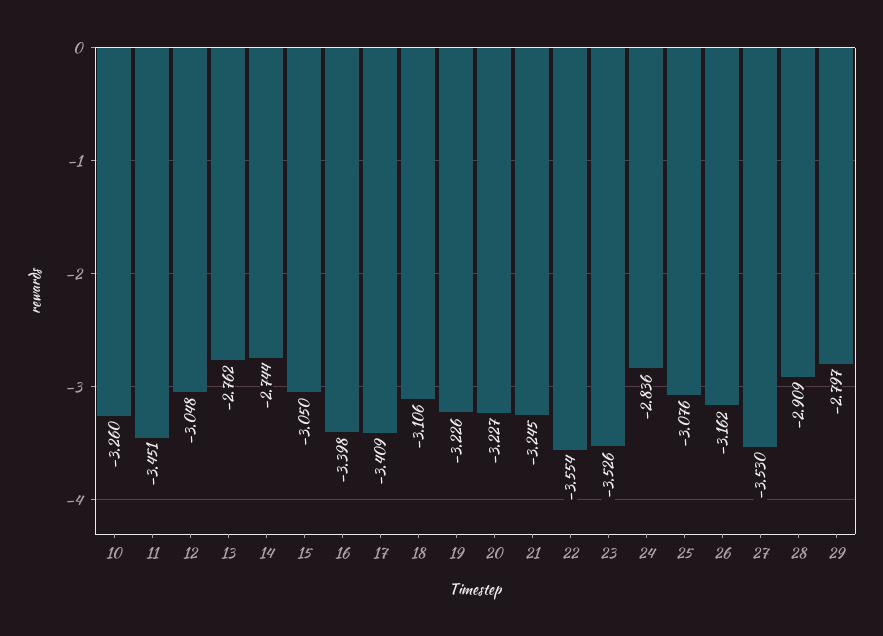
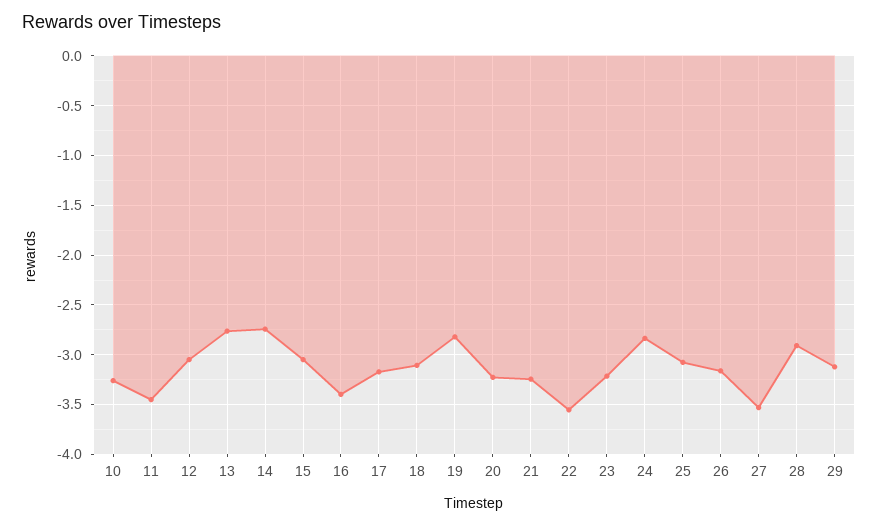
  {
    "10": -3.26,
    "11": -3.451,
    "12": -3.048,
    "13": -2.762,
    "14": -2.744,
    "15": -3.05,
    "16": -3.398,
-   "17": -3.409,
+   "17": -3.2,
    "18": -3.106,
-   "19": -3.226,
+   "19": -2.8,
    "20": -3.227,
    "21": -3.245,
    "22": -3.554,
-   "23": -3.526,
+   "23": -3.2,
    "24": -2.836,
    "25": -3.076,
    "26": -3.162,
    "27": -3.53,
    "28": -2.909,
-   "29": -2.797
+   "29": -3.1
  }

